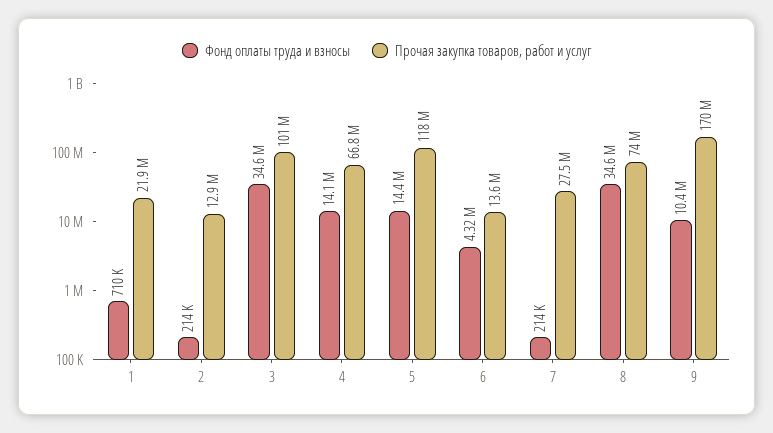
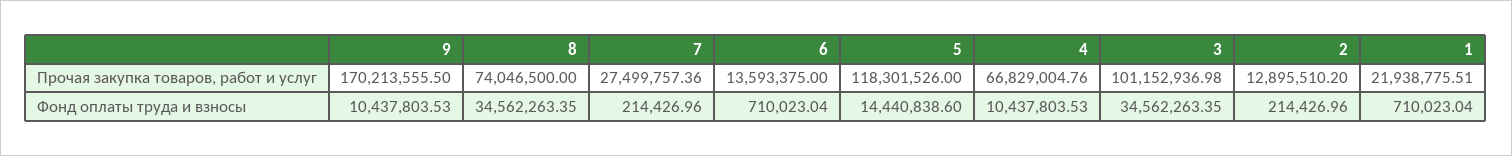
  {
    "Фонд оплаты труда и взносы": {
      "1": 710023.04,
      "2": 214426.96,
      "3": 34562263.35,
-     "4": 14100000,
+     "4": 10437803.53,
      "5": 14440838.6,
-     "6": 4320000,
+     "6": 710023.04,
      "7": 214426.96,
      "8": 34562263.35,
      "9": 10437803.53
    },
    "Прочая закупка товаров, работ и услуг": {
      "1": 21938775.51,
      "2": 12895510.2,
      "3": 101152936.98,
      "4": 66829004.76,
      "5": 118301526,
      "6": 13593375,
      "7": 27499757.36,
      "8": 74046500,
      "9": 170213555.5
    }
  }

